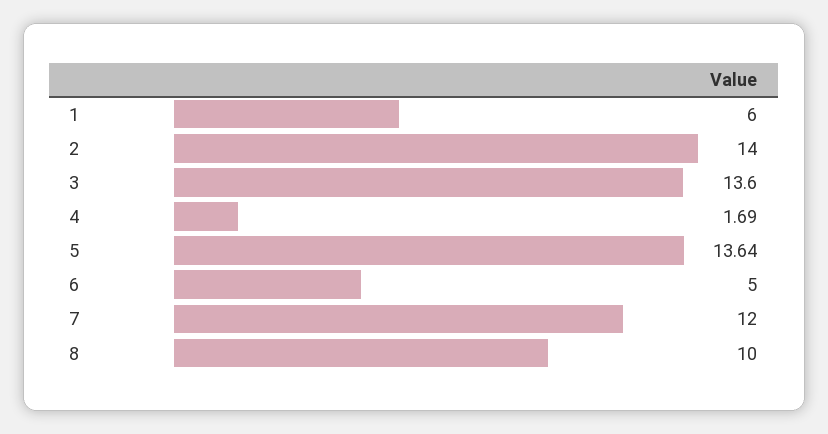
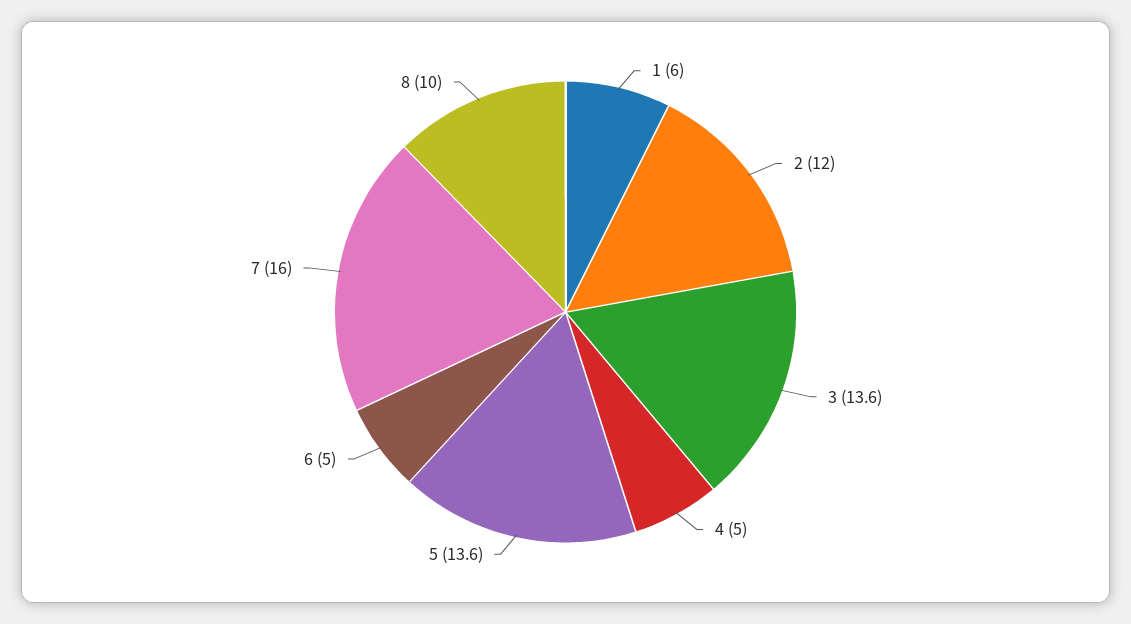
  {
    "1": 6,
-   "2": 14,
+   "2": 12,
    "3": 13.6,
-   "4": 1.69,
+   "4": 5,
    "5": 13.64,
    "6": 5,
-   "7": 12,
+   "7": 16,
    "8": 10
  }

